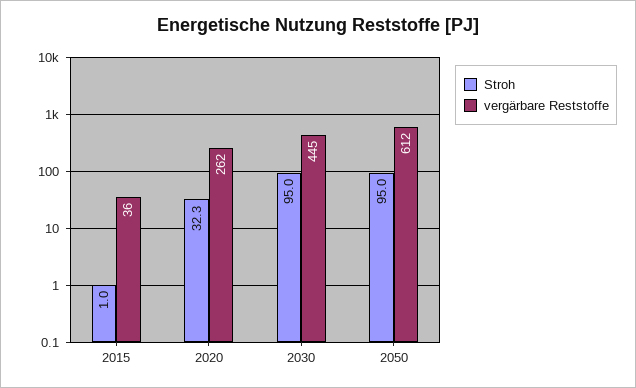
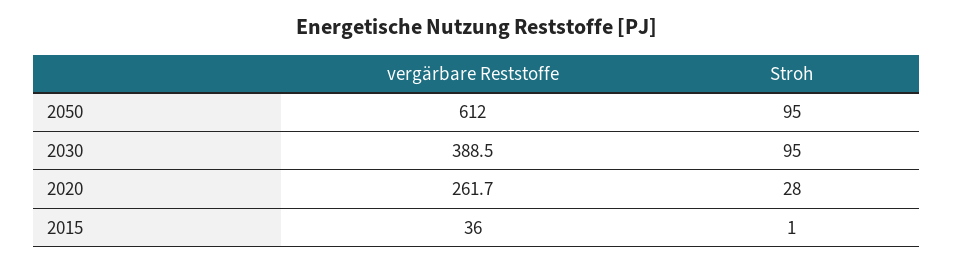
  {
    "Stroh": {
      "2015": 1,
-     "2020": 32.3,
+     "2020": 28,
      "2030": 95,
      "2050": 95
    },
    "vergärbare Reststoffe": {
      "2015": 36,
      "2020": 261.7,
-     "2030": 445,
+     "2030": 388.5,
      "2050": 612
    }
  }

